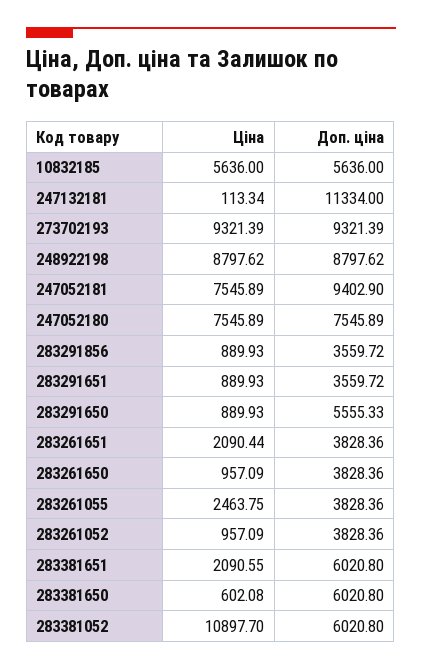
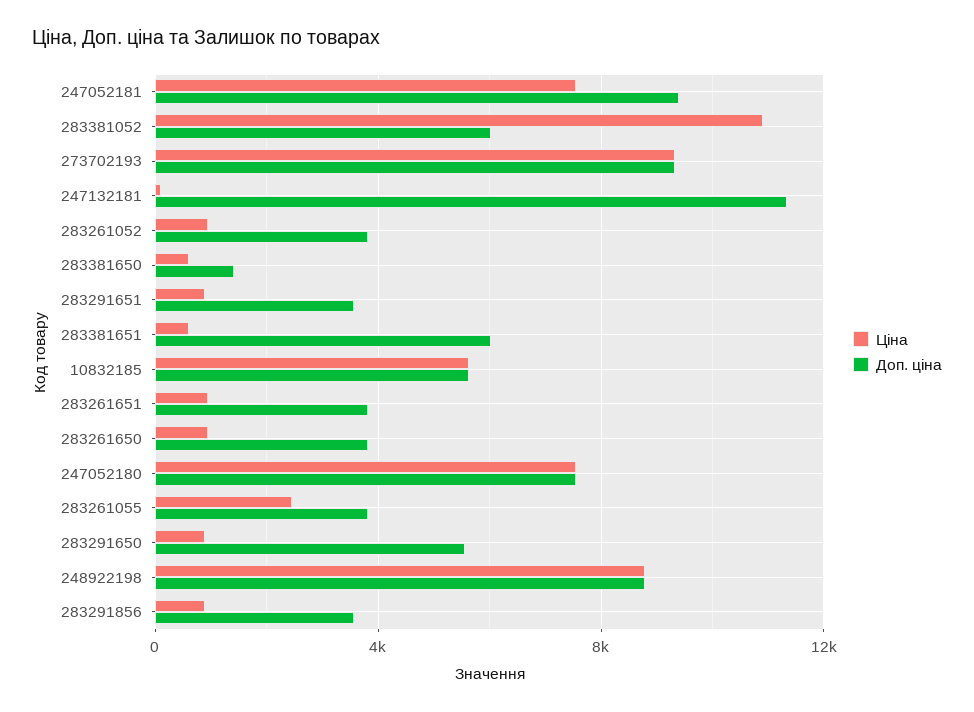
  {
    "Ціна": {
      "10832185": 5636,
      "247132181": 113.34,
      "273702193": 9321.39,
      "248922198": 8797.62,
      "247052181": 7545.89,
      "247052180": 7545.89,
      "283291856": 889.93,
      "283291651": 889.93,
      "283291650": 889.93,
-     "283261651": 2090.44,
+     "283261651": 1000,
      "283261650": 957.09,
      "283261055": 2463.75,
      "283261052": 957.09,
-     "283381651": 2090.55,
+     "283381651": 500,
      "283381650": 602.08,
      "283381052": 10897.7
    },
    "Доп. ціна": {
      "10832185": 5636,
      "247132181": 11334,
      "273702193": 9321.39,
      "248922198": 8797.62,
      "247052181": 9402.9,
      "247052180": 7545.89,
      "283291856": 3559.72,
      "283291651": 3559.72,
      "283291650": 5555.33,
      "283261651": 3828.36,
      "283261650": 3828.36,
      "283261055": 3828.36,
      "283261052": 3828.36,
      "283381651": 6020.8,
-     "283381650": 6020.8,
+     "283381650": 1500,
      "283381052": 6020.8
    }
  }

